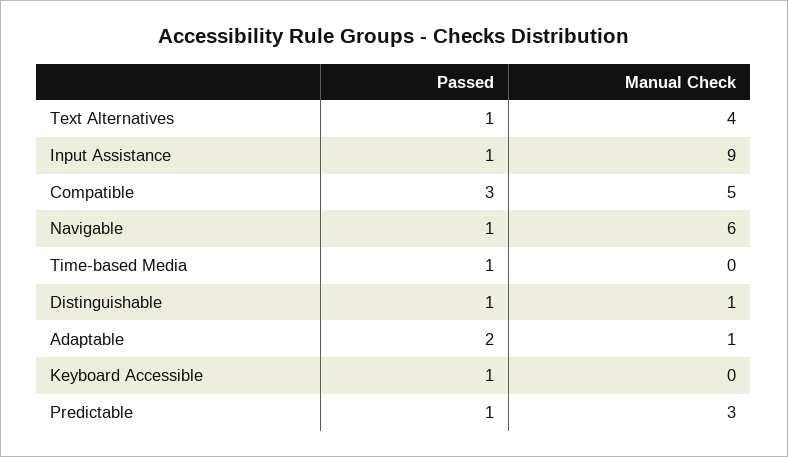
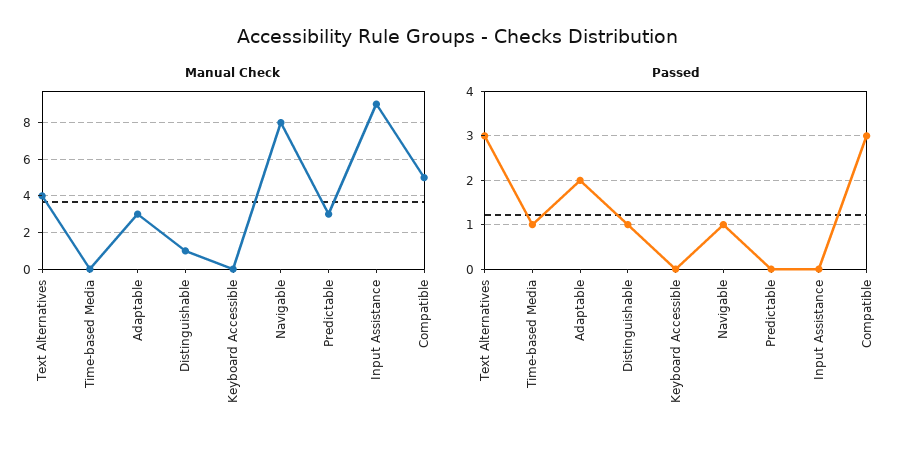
  {
    "Passed": {
-     "Text Alternatives": 1,
+     "Text Alternatives": 3,
-     "Input Assistance": 1,
+     "Input Assistance": 0,
      "Compatible": 3,
      "Navigable": 1,
      "Time-based Media": 1,
      "Distinguishable": 1,
      "Adaptable": 2,
-     "Keyboard Accessible": 1,
+     "Keyboard Accessible": 0,
-     "Predictable": 1
+     "Predictable": 0
    },
    "Manual Check": {
      "Text Alternatives": 4,
      "Input Assistance": 9,
      "Compatible": 5,
-     "Navigable": 6,
+     "Navigable": 8,
      "Time-based Media": 0,
      "Distinguishable": 1,
-     "Adaptable": 1,
+     "Adaptable": 3,
      "Keyboard Accessible": 0,
      "Predictable": 3
    }
  }

